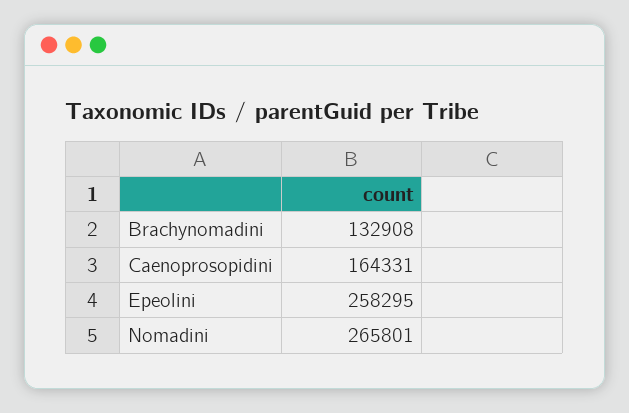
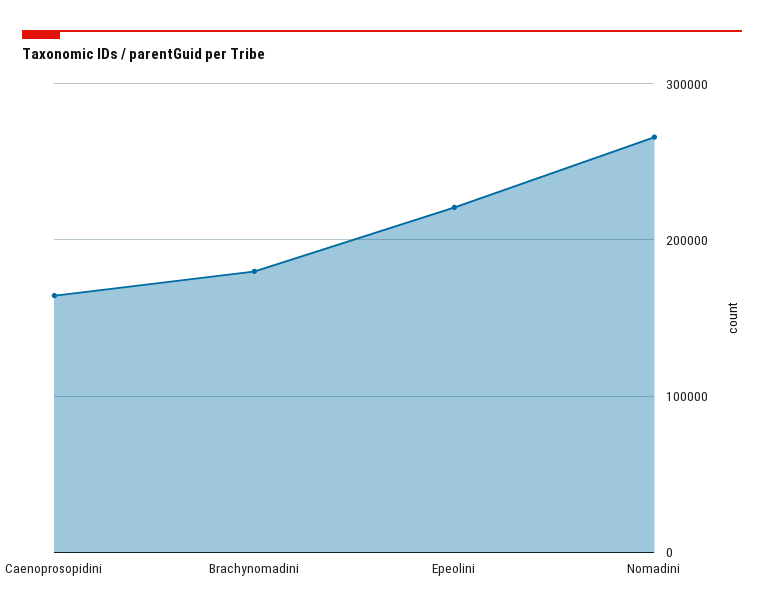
  {
-   "Brachynomadini": 132908,
+   "Brachynomadini": 180000,
    "Caenoprosopidini": 164331,
-   "Epeolini": 258295,
+   "Epeolini": 220000,
    "Nomadini": 265801
  }

